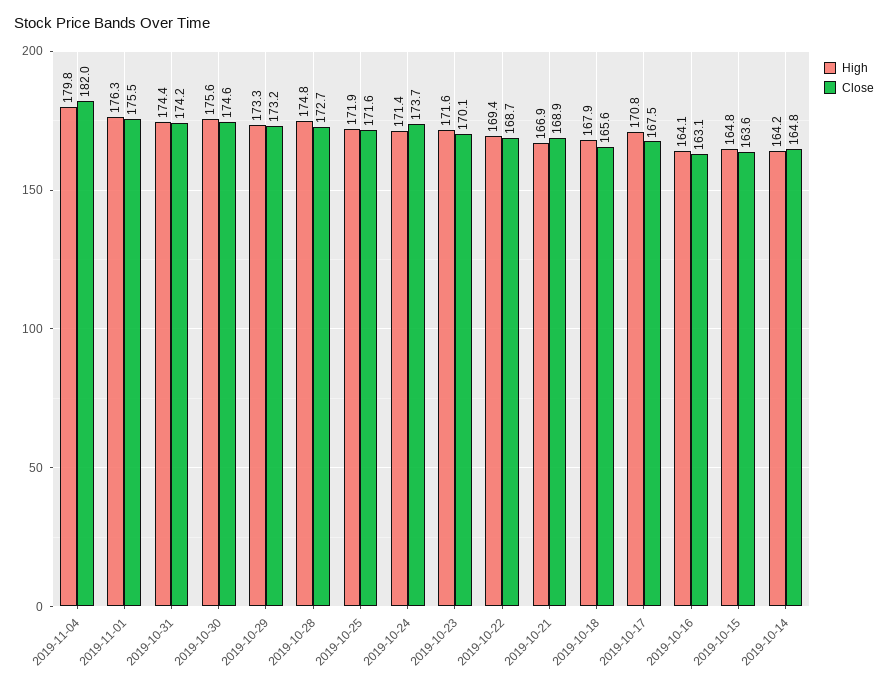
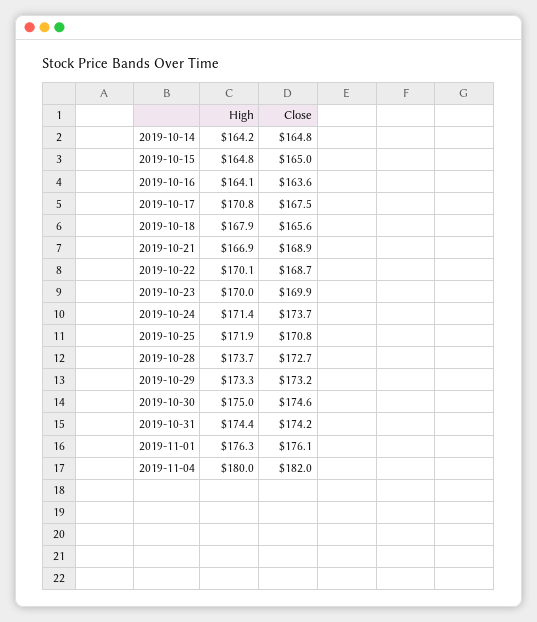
  {
    "High": {
-     "2019-11-04": 179.8,
+     "2019-11-04": 180,
      "2019-11-01": 176.3,
      "2019-10-31": 174.4,
-     "2019-10-30": 175.6,
+     "2019-10-30": 175,
      "2019-10-29": 173.3,
-     "2019-10-28": 174.8,
+     "2019-10-28": 173.7,
      "2019-10-25": 171.9,
      "2019-10-24": 171.4,
-     "2019-10-23": 171.6,
+     "2019-10-23": 170,
-     "2019-10-22": 169.4,
+     "2019-10-22": 170.1,
      "2019-10-21": 166.9,
      "2019-10-18": 167.9,
      "2019-10-17": 170.8,
      "2019-10-16": 164.1,
      "2019-10-15": 164.8,
      "2019-10-14": 164.2
    },
    "Close": {
      "2019-11-04": 182,
-     "2019-11-01": 175.5,
+     "2019-11-01": 176.1,
      "2019-10-31": 174.2,
      "2019-10-30": 174.6,
      "2019-10-29": 173.2,
      "2019-10-28": 172.7,
-     "2019-10-25": 171.6,
+     "2019-10-25": 170.8,
      "2019-10-24": 173.7,
-     "2019-10-23": 170.1,
+     "2019-10-23": 169.9,
      "2019-10-22": 168.7,
      "2019-10-21": 168.9,
      "2019-10-18": 165.6,
      "2019-10-17": 167.5,
-     "2019-10-16": 163.1,
+     "2019-10-16": 163.6,
-     "2019-10-15": 163.6,
+     "2019-10-15": 165,
      "2019-10-14": 164.8
    }
  }

